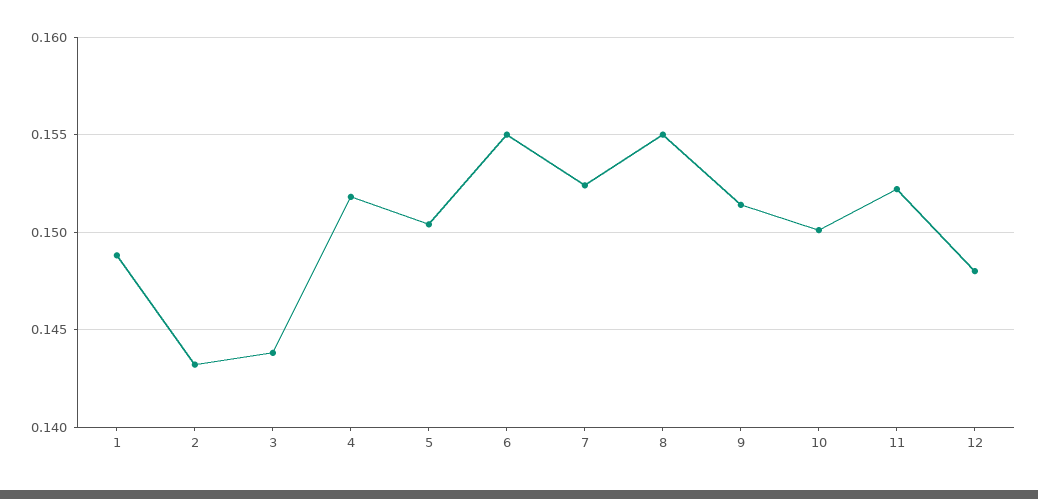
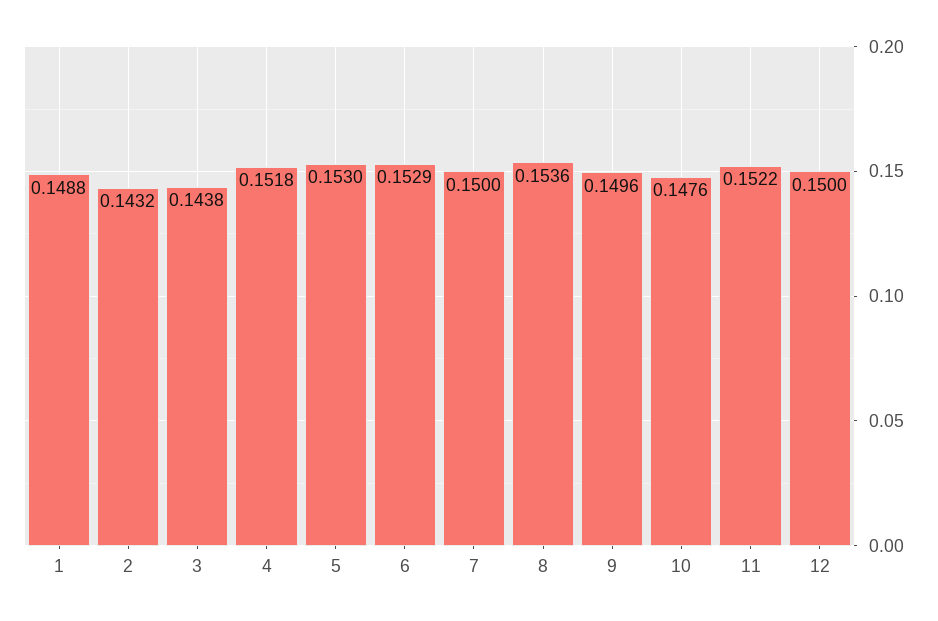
  {
    "1": 0.1488,
    "2": 0.1432,
    "3": 0.1438,
    "4": 0.1518,
-   "5": 0.1505,
+   "5": 0.153,
-   "6": 0.155,
+   "6": 0.1529,
-   "7": 0.1525,
+   "7": 0.15,
-   "8": 0.155,
+   "8": 0.1536,
-   "9": 0.1515,
+   "9": 0.1496,
-   "10": 0.15,
+   "10": 0.1476,
    "11": 0.1522,
-   "12": 0.148
+   "12": 0.15
  }

